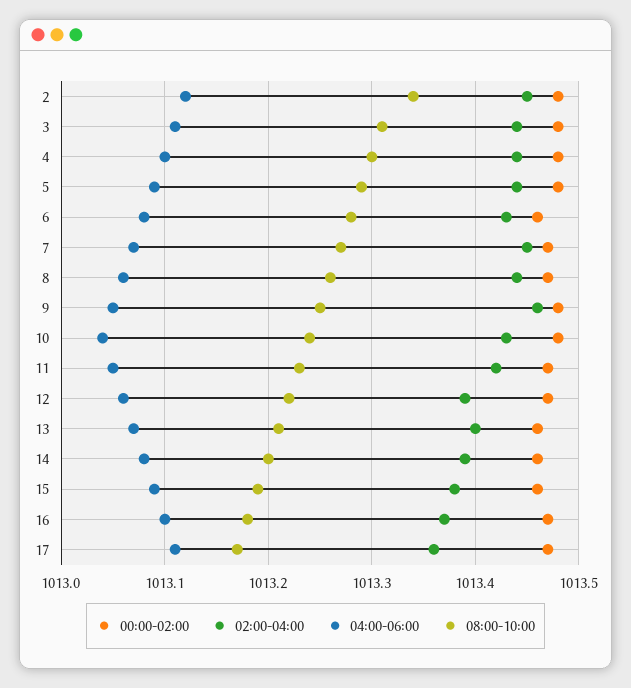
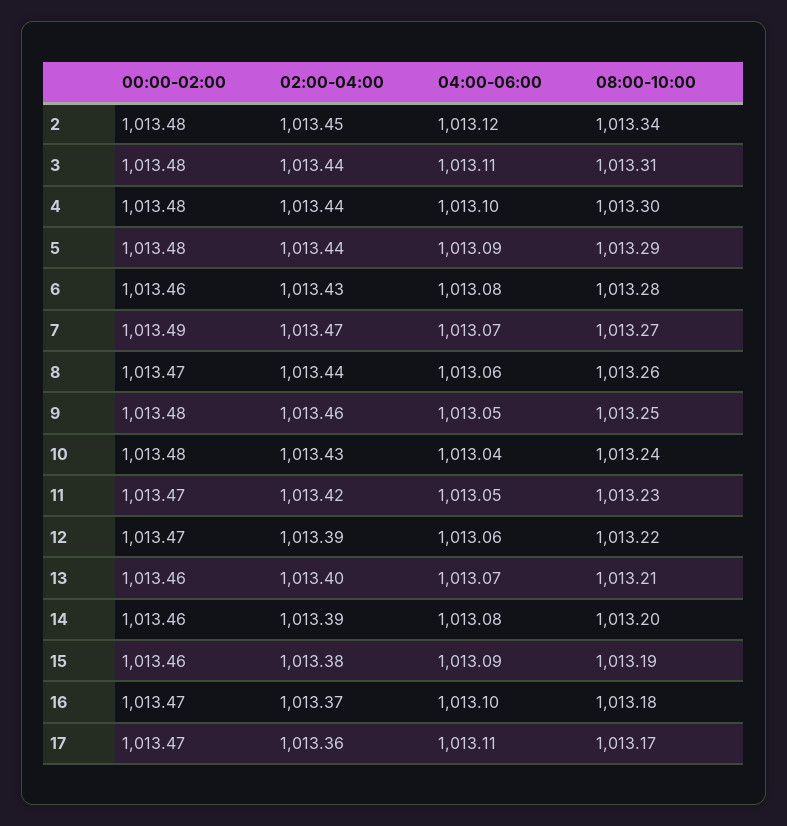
  {
    "00:00-02:00": {
      "2": 1013.48,
      "3": 1013.48,
      "4": 1013.48,
      "5": 1013.48,
      "6": 1013.46,
-     "7": 1013.47,
+     "7": 1013.49,
      "8": 1013.47,
      "9": 1013.48,
      "10": 1013.48,
      "11": 1013.47,
      "12": 1013.47,
      "13": 1013.46,
      "14": 1013.46,
      "15": 1013.46,
      "16": 1013.47,
      "17": 1013.47
    },
    "02:00-04:00": {
      "2": 1013.45,
      "3": 1013.44,
      "4": 1013.44,
      "5": 1013.44,
      "6": 1013.43,
-     "7": 1013.45,
+     "7": 1013.47,
      "8": 1013.44,
      "9": 1013.46,
      "10": 1013.43,
      "11": 1013.42,
      "12": 1013.39,
      "13": 1013.4,
      "14": 1013.39,
      "15": 1013.38,
      "16": 1013.37,
      "17": 1013.36
    },
    "04:00-06:00": {
      "2": 1013.12,
      "3": 1013.11,
      "4": 1013.1,
      "5": 1013.09,
      "6": 1013.08,
      "7": 1013.07,
      "8": 1013.06,
      "9": 1013.05,
      "10": 1013.04,
      "11": 1013.05,
      "12": 1013.06,
      "13": 1013.07,
      "14": 1013.08,
      "15": 1013.09,
      "16": 1013.1,
      "17": 1013.11
    },
    "08:00-10:00": {
      "2": 1013.34,
      "3": 1013.31,
      "4": 1013.3,
      "5": 1013.29,
      "6": 1013.28,
      "7": 1013.27,
      "8": 1013.26,
      "9": 1013.25,
      "10": 1013.24,
      "11": 1013.23,
      "12": 1013.22,
      "13": 1013.21,
      "14": 1013.2,
      "15": 1013.19,
      "16": 1013.18,
      "17": 1013.17
    }
  }

